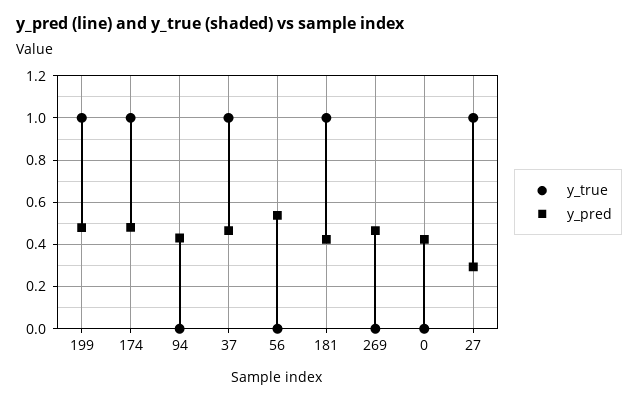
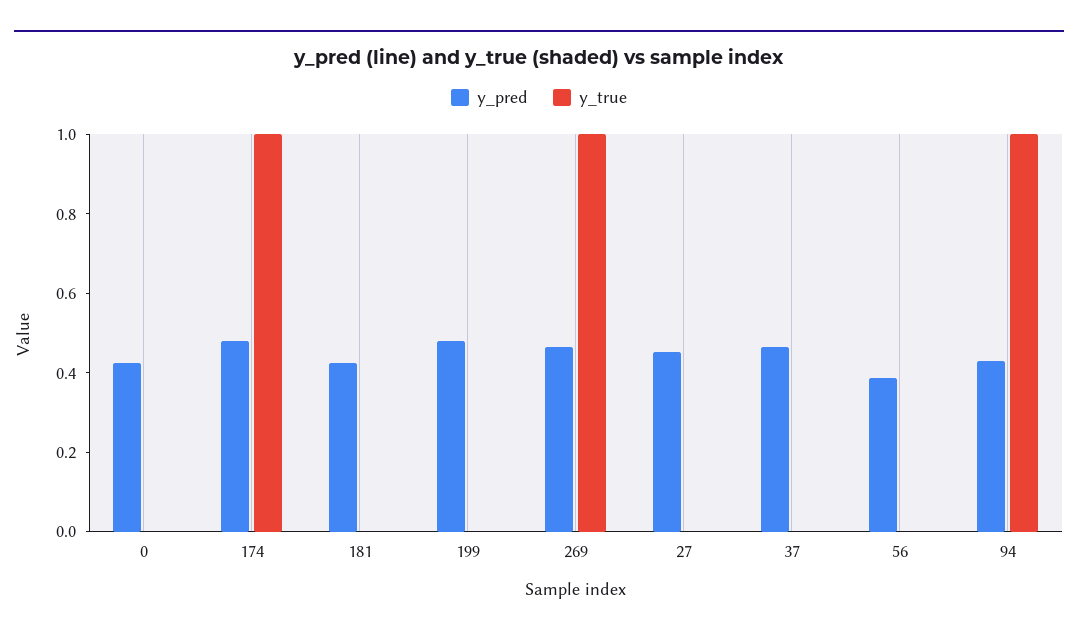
  {
    "y_true": {
-     "199": 1,
+     "199": 0,
      "174": 1,
-     "94": 0,
+     "94": 1,
-     "37": 1,
+     "37": 0,
      "56": 0,
-     "181": 1,
+     "181": 0,
-     "269": 0,
+     "269": 1,
      "0": 0,
-     "27": 1
+     "27": 0
    },
    "y_pred": {
      "199": 0.5,
      "174": 0.5,
      "94": 0.45,
      "37": 0.45,
-     "56": 0.55,
+     "56": 0.4,
      "181": 0.4,
      "269": 0.45,
      "0": 0.4,
-     "27": 0.3
+     "27": 0.45
    }
  }

